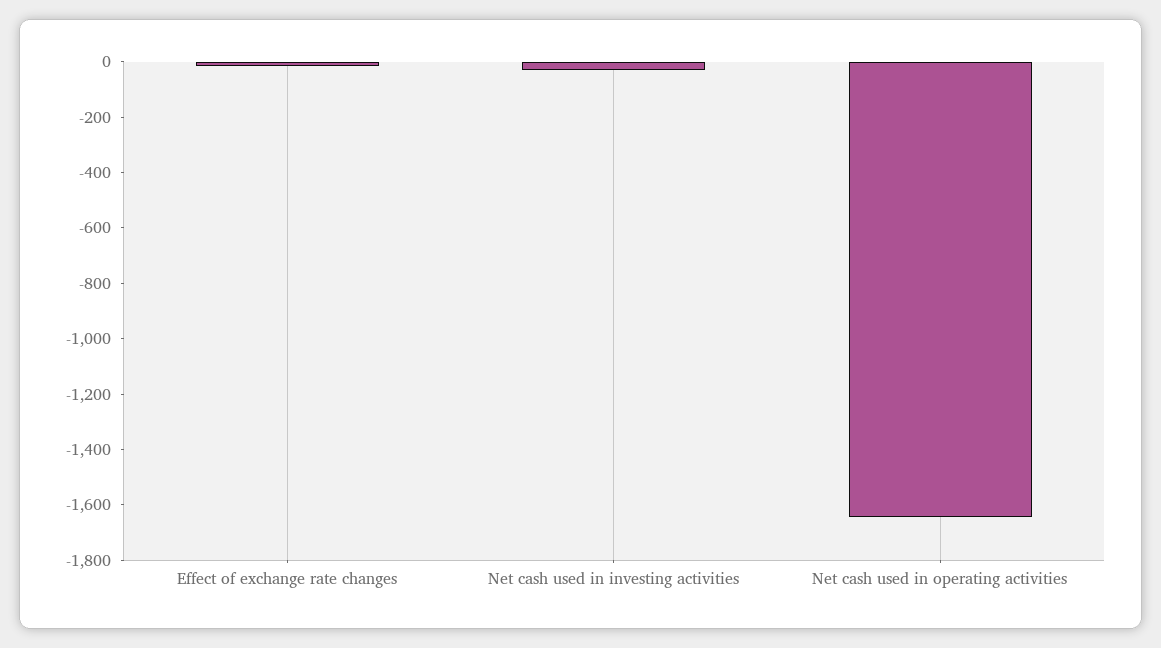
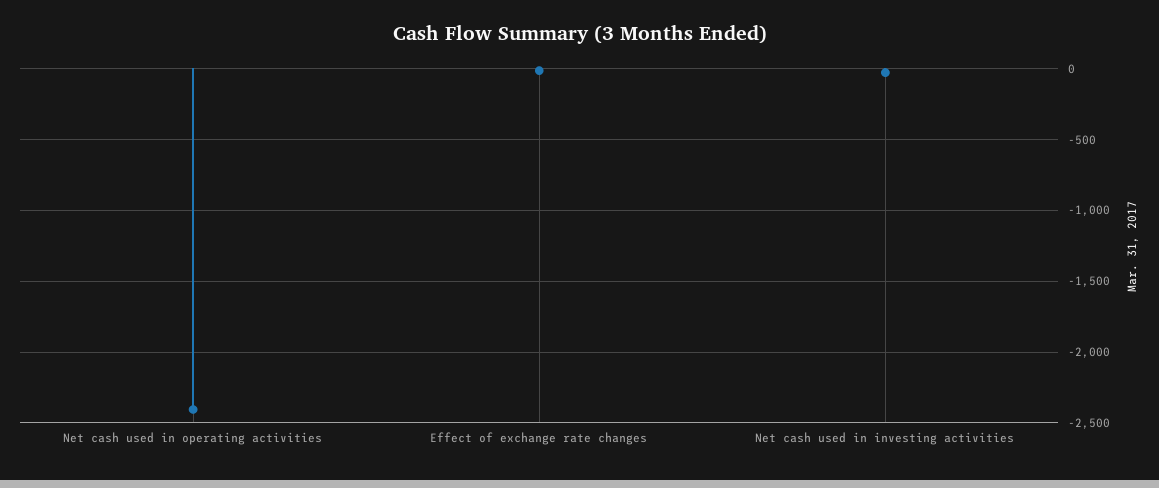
  {
    "Effect of exchange rate changes": 0,
    "Net cash used in investing activities": -50,
-   "Net cash used in operating activities": -1650
+   "Net cash used in operating activities": -2400
  }

